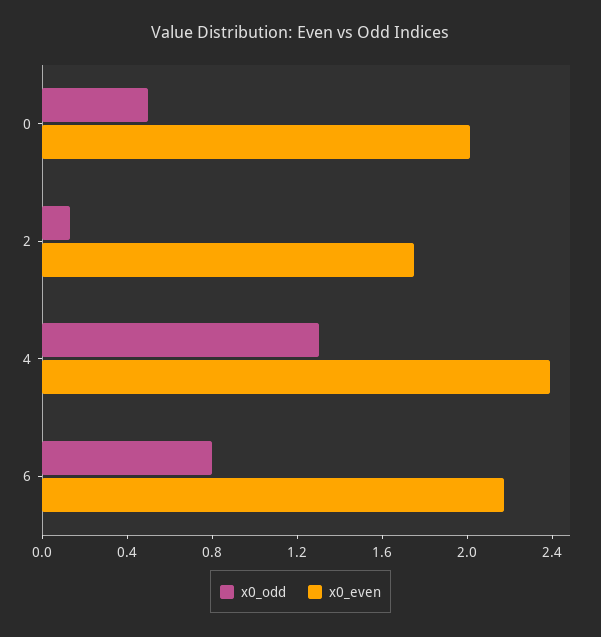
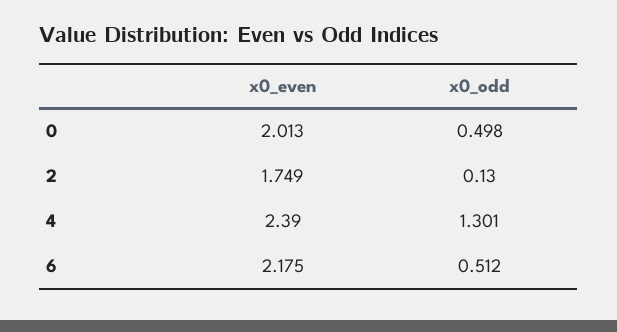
  {
    "x0_odd": {
      "0": 0.498,
      "2": 0.13,
      "4": 1.301,
-     "6": 0.8
+     "6": 0.512
    },
    "x0_even": {
      "0": 2.013,
      "2": 1.749,
      "4": 2.39,
      "6": 2.175
    }
  }

